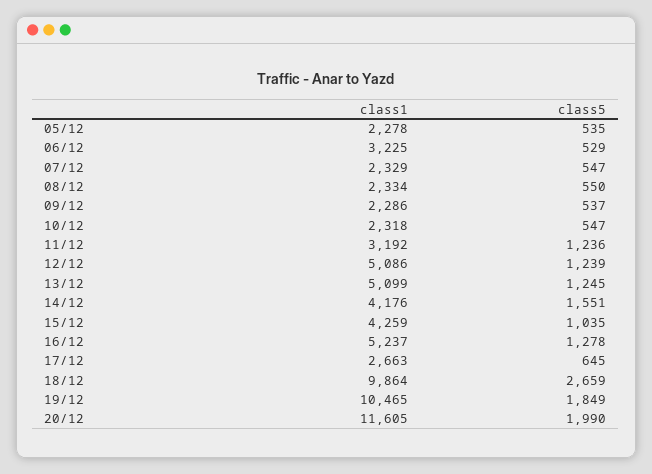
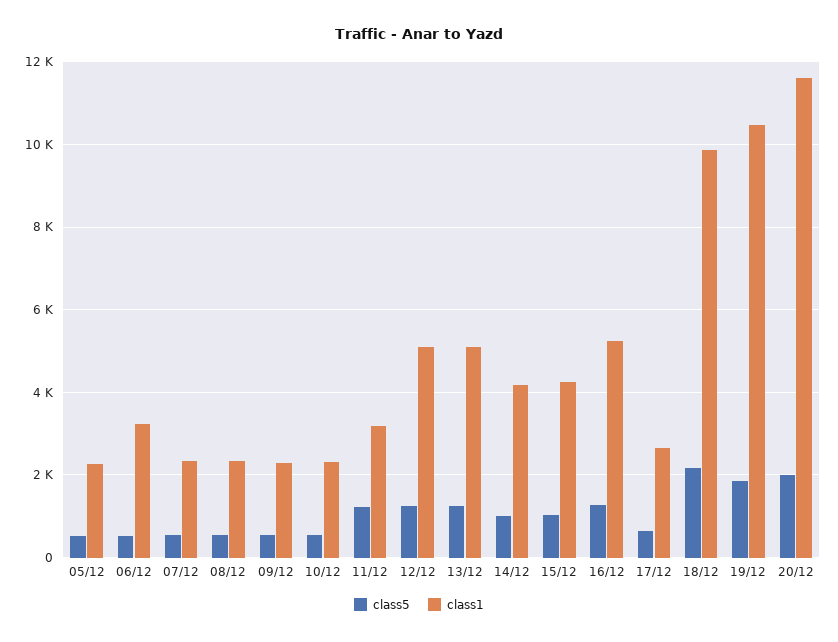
  {
    "class1": {
      "05/12": 2278,
      "06/12": 3225,
      "07/12": 2329,
      "08/12": 2334,
      "09/12": 2286,
      "10/12": 2318,
      "11/12": 3192,
      "12/12": 5086,
      "13/12": 5099,
      "14/12": 4176,
      "15/12": 4259,
      "16/12": 5237,
      "17/12": 2663,
      "18/12": 9864,
      "19/12": 10465,
      "20/12": 11605
    },
    "class5": {
      "05/12": 535,
      "06/12": 529,
      "07/12": 547,
      "08/12": 550,
      "09/12": 537,
      "10/12": 547,
      "11/12": 1236,
      "12/12": 1239,
      "13/12": 1245,
-     "14/12": 1551,
+     "14/12": 1000,
      "15/12": 1035,
      "16/12": 1278,
      "17/12": 645,
-     "18/12": 2659,
+     "18/12": 2200,
      "19/12": 1849,
      "20/12": 1990
    }
  }

